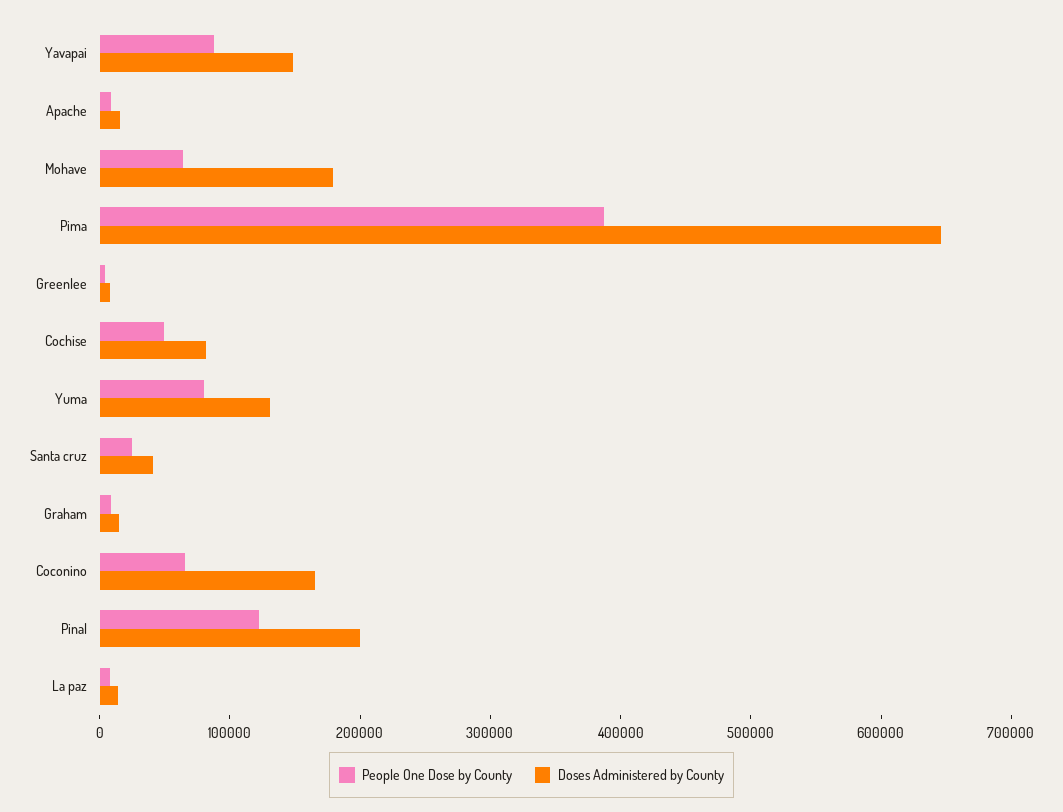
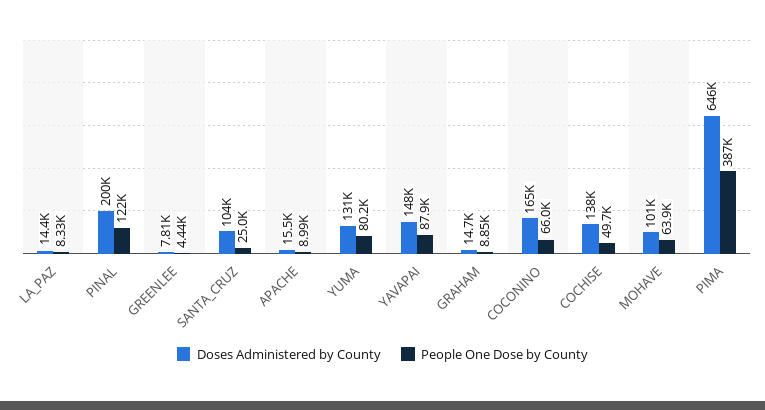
  {
    "People One Dose by County": {
      "Yavapai": 87900,
      "Apache": 8990,
      "Mohave": 63900,
      "Pima": 387000,
      "Greenlee": 4440,
      "Cochise": 49700,
      "Yuma": 80200,
      "Santa cruz": 25000,
      "Graham": 8850,
      "Coconino": 66000,
      "Pinal": 122000,
      "La paz": 8330
    },
    "Doses Administered by County": {
      "Yavapai": 148000,
      "Apache": 15500,
-     "Mohave": 180000,
+     "Mohave": 101000,
      "Pima": 646000,
      "Greenlee": 7810,
-     "Cochise": 80000,
+     "Cochise": 138000,
      "Yuma": 131000,
-     "Santa cruz": 40000,
+     "Santa cruz": 104000,
      "Graham": 14700,
      "Coconino": 165000,
      "Pinal": 200000,
      "La paz": 14400
    }
  }

